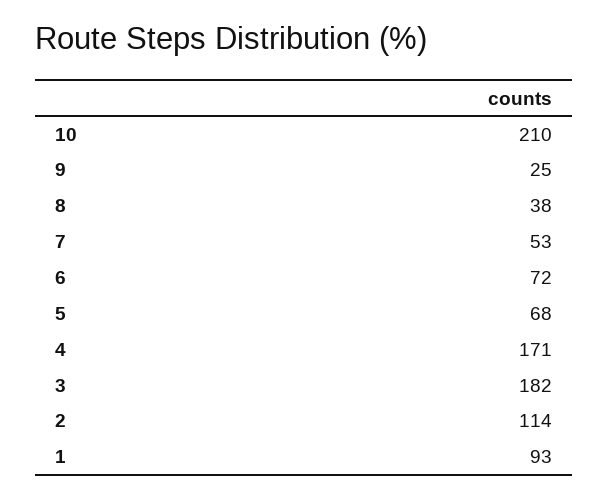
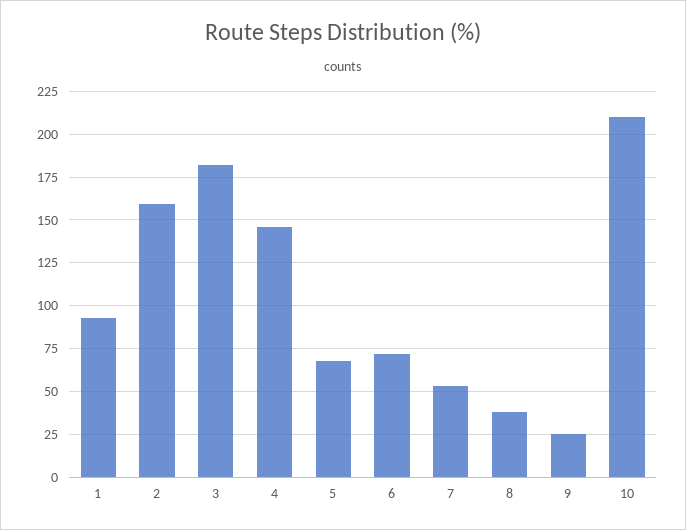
  {
    "10": 210,
    "9": 25,
    "8": 38,
    "7": 53,
    "6": 72,
    "5": 68,
-   "4": 171,
+   "4": 145,
    "3": 182,
-   "2": 114,
+   "2": 160,
    "1": 93
  }

